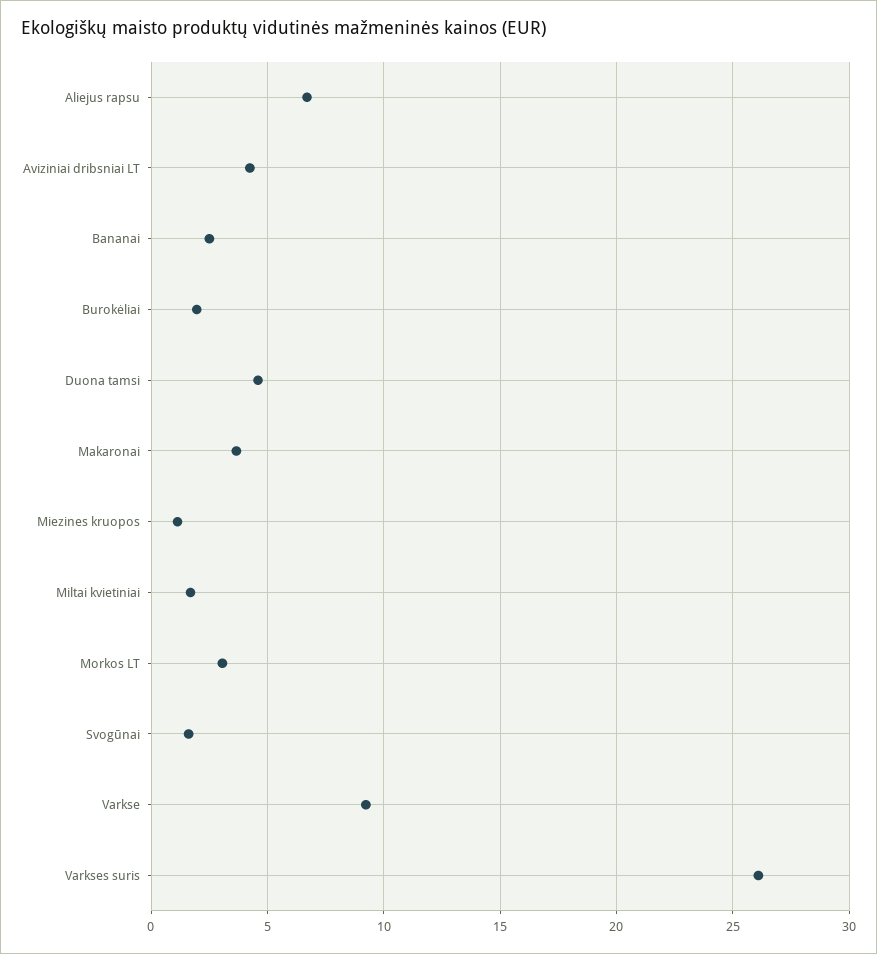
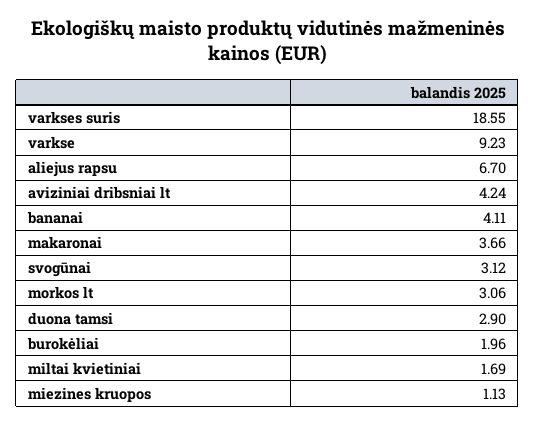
  {
    "Aliejus rapsu": 6.7,
    "Aviziniai dribsniai LT": 4.24,
-   "Bananai": 2.5,
+   "Bananai": 4.11,
    "Burokėliai": 1.96,
-   "Duona tamsi": 4.5,
+   "Duona tamsi": 2.9,
    "Makaronai": 3.66,
    "Miezines kruopos": 1.13,
    "Miltai kvietiniai": 1.69,
    "Morkos LT": 3.06,
-   "Svogūnai": 1.5,
+   "Svogūnai": 3.12,
    "Varkse": 9.23,
-   "Varkses suris": 26
+   "Varkses suris": 18.55
  }

